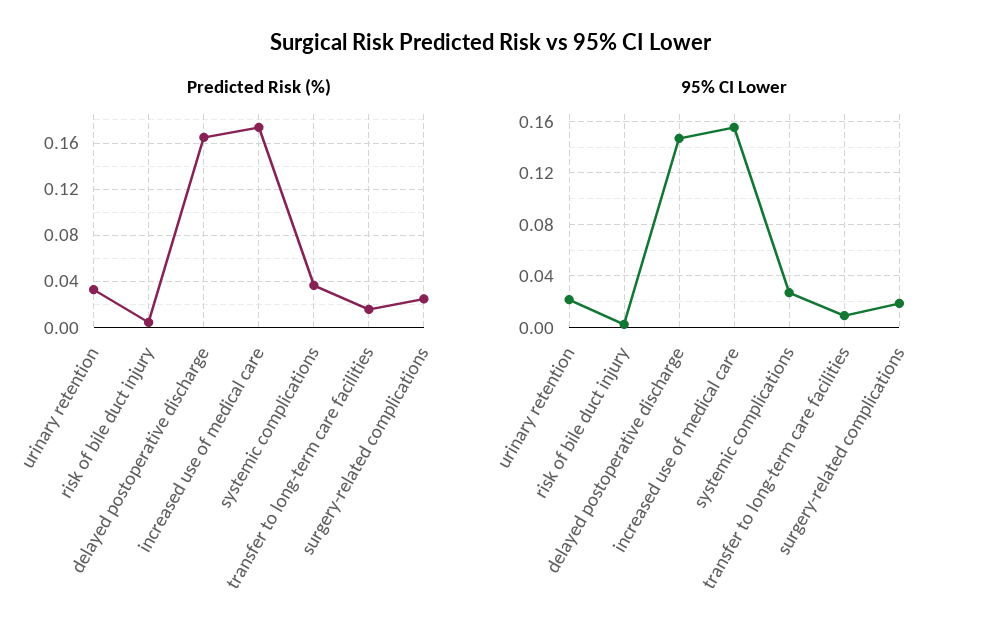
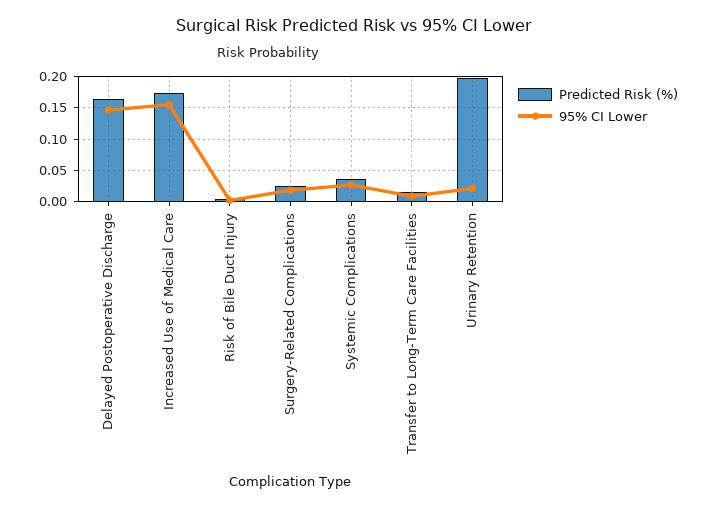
  {
    "Predicted Risk (%)": {
-     "urinary retention": 0.03,
+     "urinary retention": 0.2,
      "risk of bile duct injury": 0,
      "delayed postoperative discharge": 0.17,
      "increased use of medical care": 0.17,
      "systemic complications": 0.04,
      "transfer to long-term care facilities": 0.02,
      "surgery-related complications": 0.02
    },
    "95% CI Lower": {
      "urinary retention": 0.02,
      "risk of bile duct injury": 0,
      "delayed postoperative discharge": 0.145,
      "increased use of medical care": 0.155,
      "systemic complications": 0.025,
      "transfer to long-term care facilities": 0.01,
      "surgery-related complications": 0.02
    }
  }

